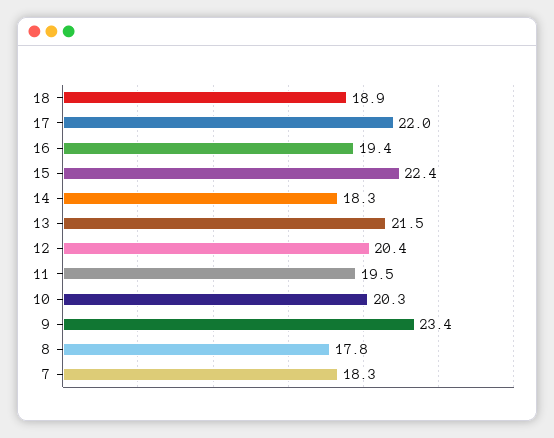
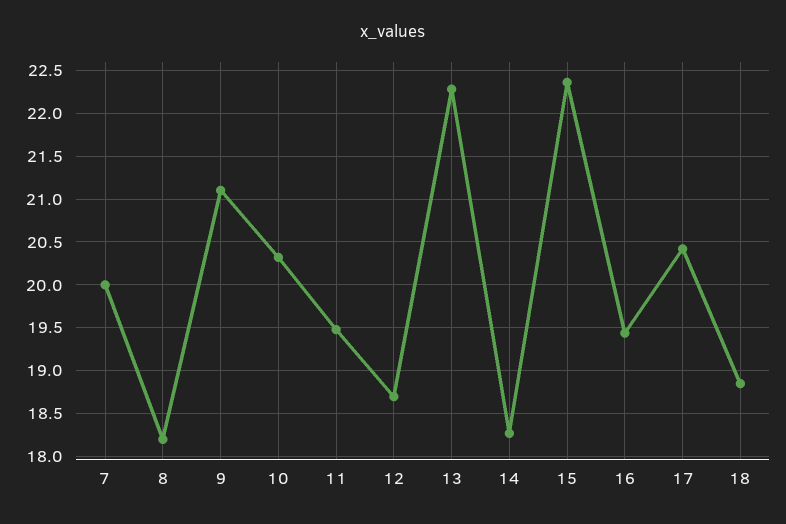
  {
    "18": 18.9,
-   "17": 22,
+   "17": 20.4,
    "16": 19.4,
    "15": 22.4,
    "14": 18.3,
-   "13": 21.5,
+   "13": 22.3,
-   "12": 20.4,
+   "12": 18.7,
    "11": 19.5,
    "10": 20.3,
-   "9": 23.4,
+   "9": 21.1,
-   "8": 17.8,
+   "8": 18.2,
-   "7": 18.3
+   "7": 20
  }

